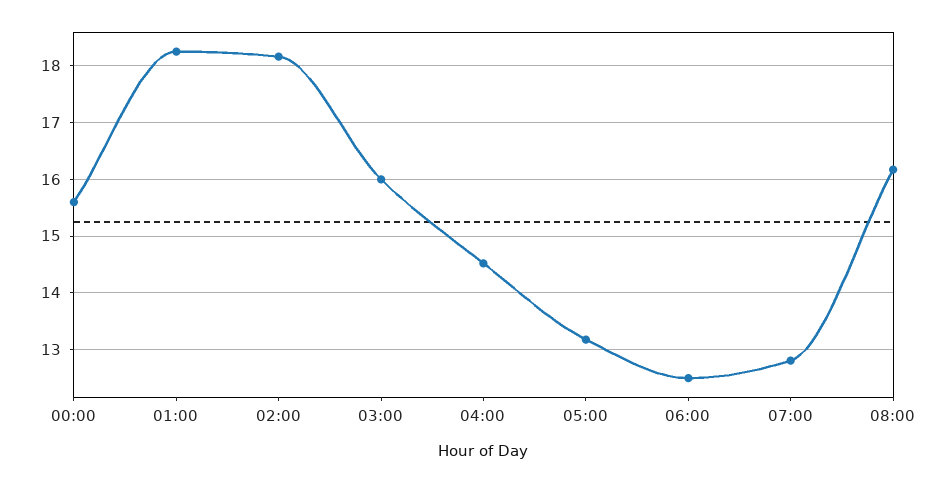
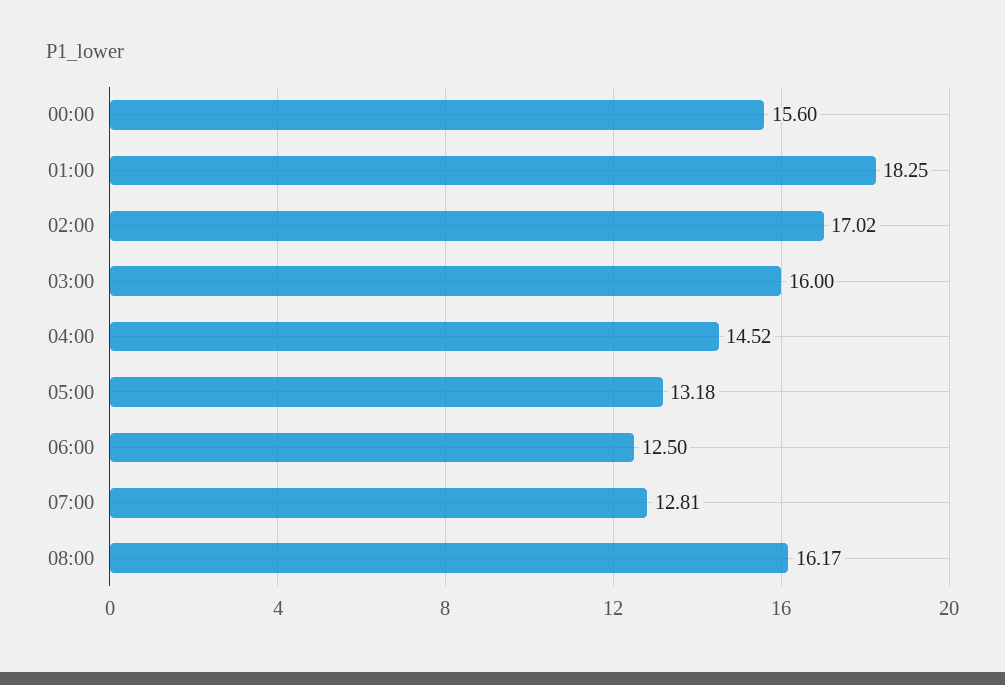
  {
    "00:00": 15.6,
    "01:00": 18.25,
-   "02:00": 18.2,
+   "02:00": 17.02,
    "03:00": 16,
    "04:00": 14.52,
    "05:00": 13.18,
    "06:00": 12.5,
    "07:00": 12.81,
    "08:00": 16.17
  }

